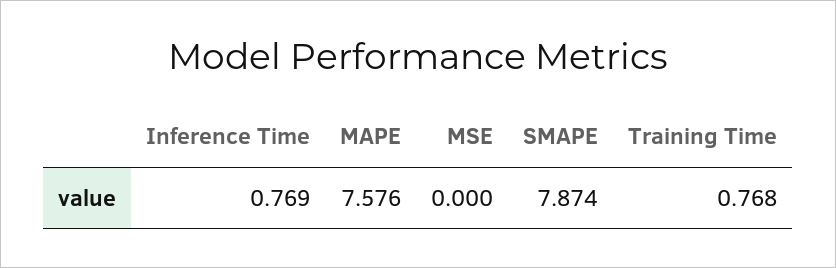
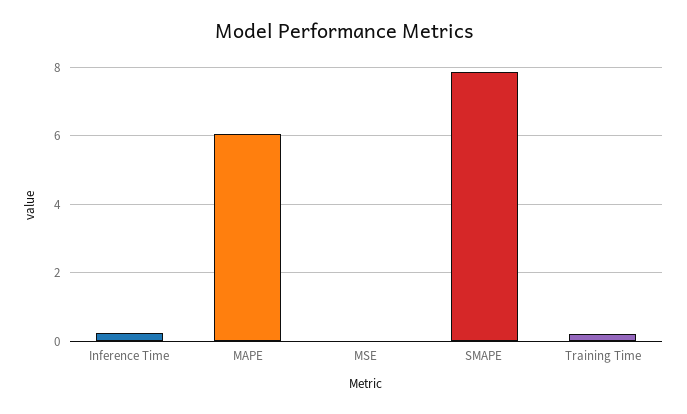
  {
-   "Inference Time": 0.769,
+   "Inference Time": 0.2,
-   "MAPE": 7.576,
+   "MAPE": 6,
    "MSE": 0,
    "SMAPE": 7.874,
-   "Training Time": 0.768
+   "Training Time": 0.2
  }

